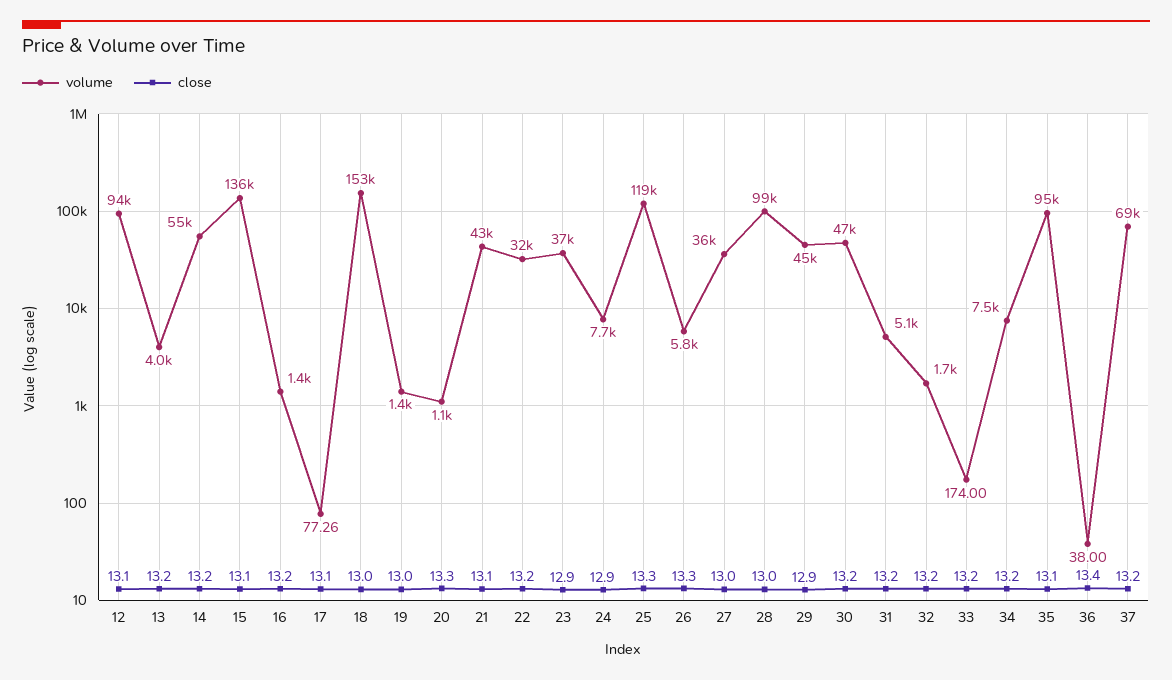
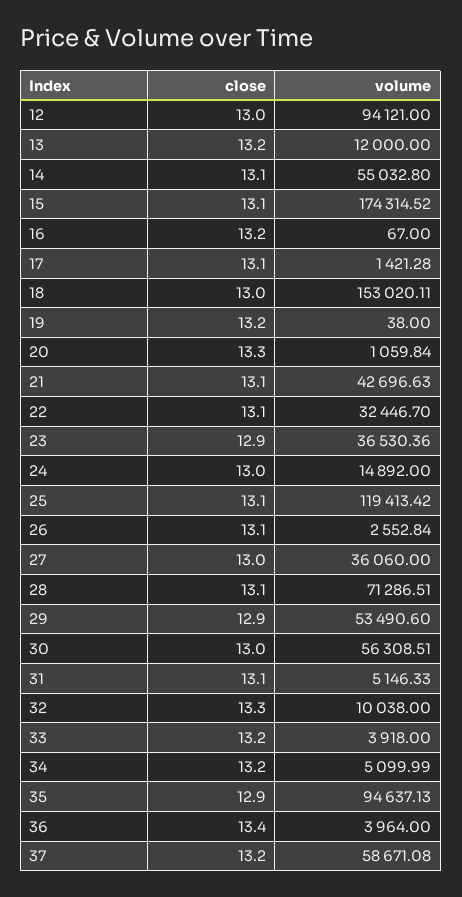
  {
    "volume": {
      "12": 94121,
-     "13": 4000,
+     "13": 12000,
      "14": 55032.8,
-     "15": 136000,
+     "15": 174314.52,
-     "16": 1400,
+     "16": 67,
-     "17": 77.26,
+     "17": 1421.28,
      "18": 153020.11,
-     "19": 1400,
+     "19": 38,
      "20": 1059.84,
      "21": 42696.63,
      "22": 32446.7,
      "23": 36530.36,
-     "24": 7700,
+     "24": 14892,
      "25": 119413.42,
-     "26": 5800,
+     "26": 2552.84,
      "27": 36060,
-     "28": 99000,
+     "28": 71286.51,
-     "29": 45000,
+     "29": 53490.6,
-     "30": 47000,
+     "30": 56308.51,
      "31": 5146.33,
-     "32": 1700,
+     "32": 10038,
-     "33": 174,
+     "33": 3918,
-     "34": 7500,
+     "34": 5099.99,
      "35": 94637.13,
-     "36": 38,
+     "36": 3964,
-     "37": 69000
+     "37": 58671.08
    },
    "close": {
-     "12": 13.1,
+     "12": 13,
      "13": 13.2,
-     "14": 13.2,
+     "14": 13.1,
      "15": 13.1,
      "16": 13.2,
      "17": 13.1,
      "18": 13,
-     "19": 13,
+     "19": 13.2,
      "20": 13.3,
      "21": 13.1,
-     "22": 13.2,
+     "22": 13.1,
      "23": 12.9,
-     "24": 12.9,
+     "24": 13,
-     "25": 13.3,
+     "25": 13.1,
-     "26": 13.3,
+     "26": 13.1,
      "27": 13,
-     "28": 13,
+     "28": 13.1,
      "29": 12.9,
-     "30": 13.2,
+     "30": 13,
-     "31": 13.2,
+     "31": 13.1,
-     "32": 13.2,
+     "32": 13.3,
      "33": 13.2,
      "34": 13.2,
-     "35": 13.1,
+     "35": 12.9,
      "36": 13.4,
      "37": 13.2
    }
  }

